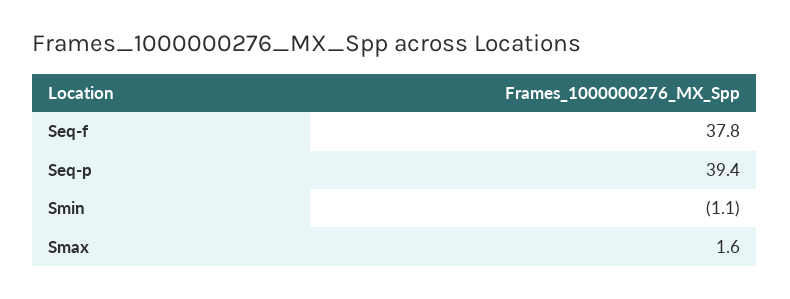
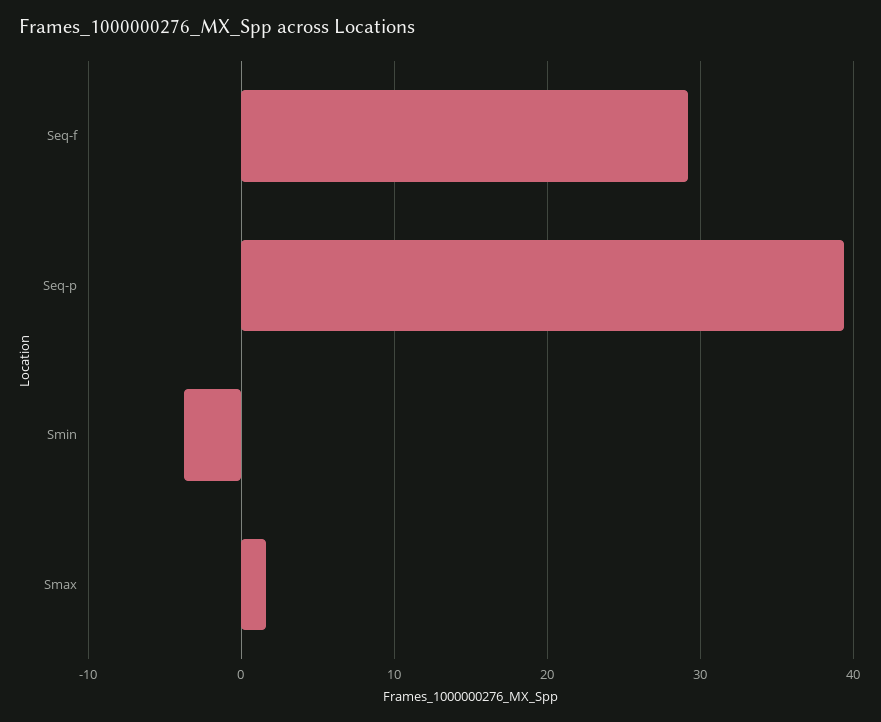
  {
-   "Seq-f": 37.8,
+   "Seq-f": 29,
    "Seq-p": 39.4,
-   "Smin": -1.1,
+   "Smin": -4,
    "Smax": 1.6
  }

